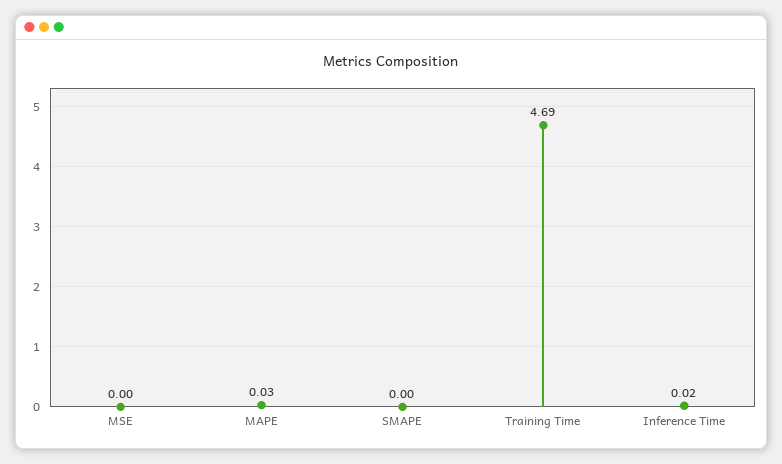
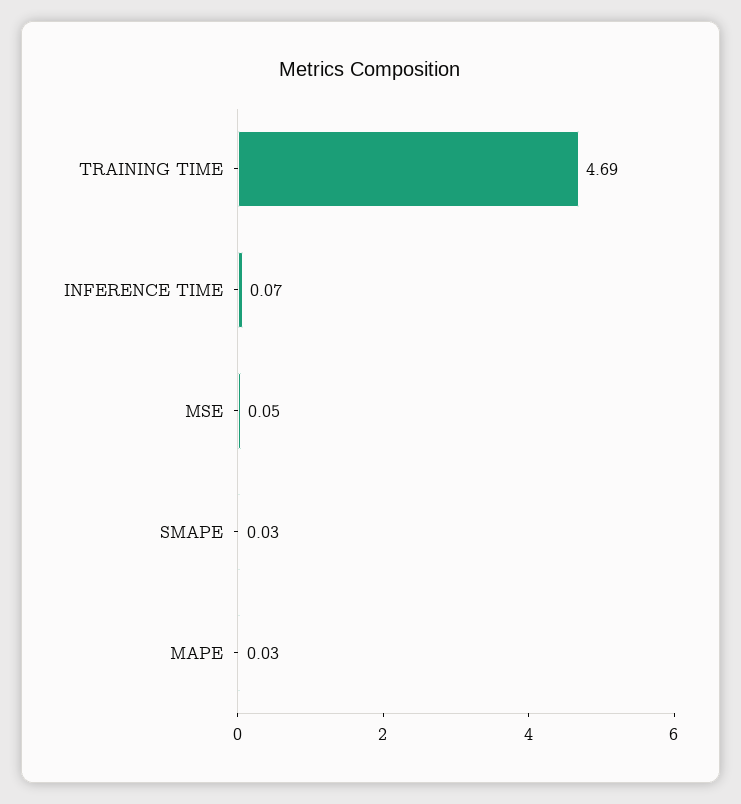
  {
-   "MSE": 0,
+   "MSE": 0.05,
    "MAPE": 0.03,
-   "SMAPE": 0,
+   "SMAPE": 0.03,
    "Training Time": 4.69,
-   "Inference Time": 0.02
+   "Inference Time": 0.07
  }

